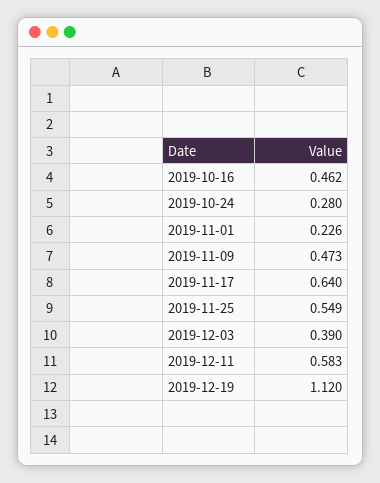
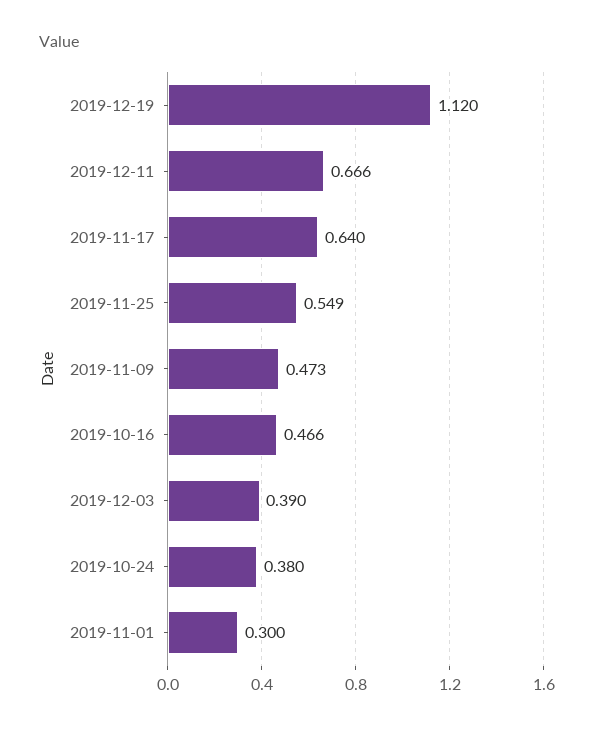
  {
-   "2019-10-16": 0.462,
+   "2019-10-16": 0.466,
-   "2019-10-24": 0.28,
+   "2019-10-24": 0.38,
-   "2019-11-01": 0.226,
+   "2019-11-01": 0.3,
    "2019-11-09": 0.473,
    "2019-11-17": 0.64,
    "2019-11-25": 0.549,
    "2019-12-03": 0.39,
-   "2019-12-11": 0.583,
+   "2019-12-11": 0.666,
    "2019-12-19": 1.12
  }

